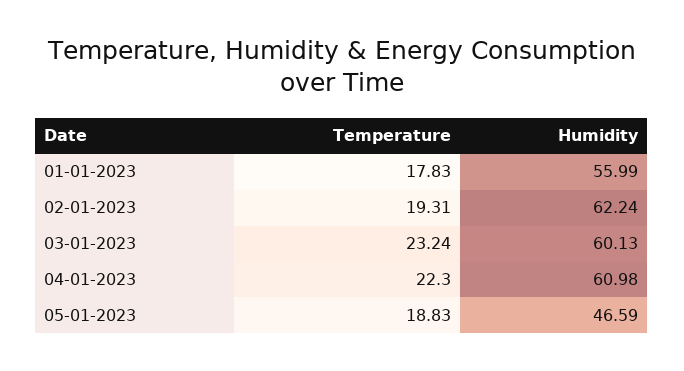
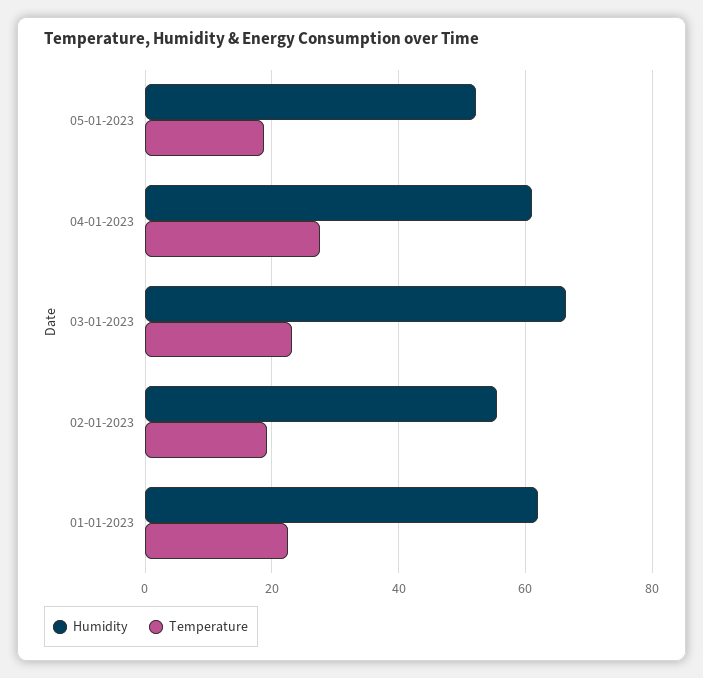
  {
    "Temperature": {
-     "01-01-2023": 17.83,
+     "01-01-2023": 22,
      "02-01-2023": 19.31,
      "03-01-2023": 23.24,
-     "04-01-2023": 22.3,
+     "04-01-2023": 28,
      "05-01-2023": 18.83
    },
    "Humidity": {
-     "01-01-2023": 55.99,
+     "01-01-2023": 62,
-     "02-01-2023": 62.24,
+     "02-01-2023": 56,
-     "03-01-2023": 60.13,
+     "03-01-2023": 66,
      "04-01-2023": 60.98,
-     "05-01-2023": 46.59
+     "05-01-2023": 52
    }
  }

